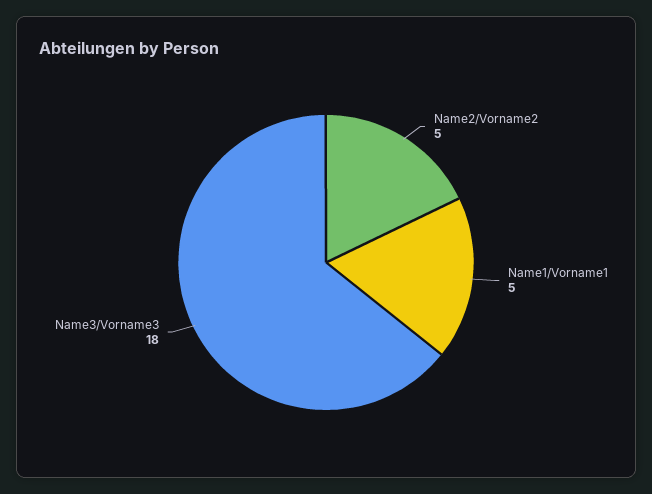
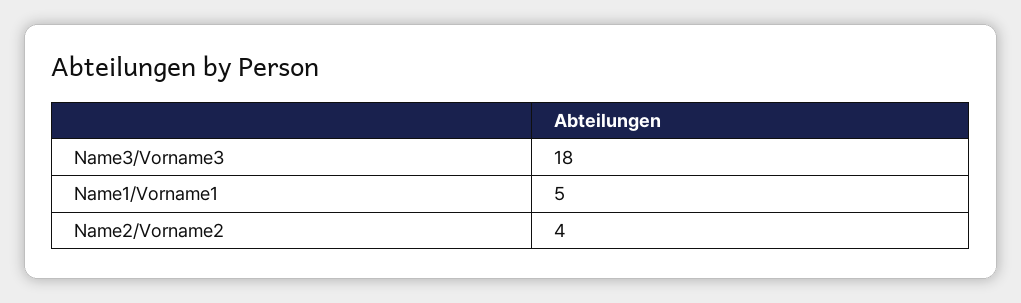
  {
-   "Name2/Vorname2": 5,
+   "Name2/Vorname2": 4,
    "Name1/Vorname1": 5,
    "Name3/Vorname3": 18
  }

